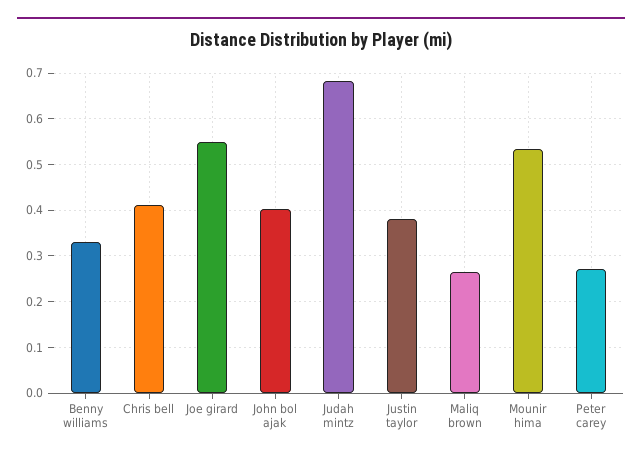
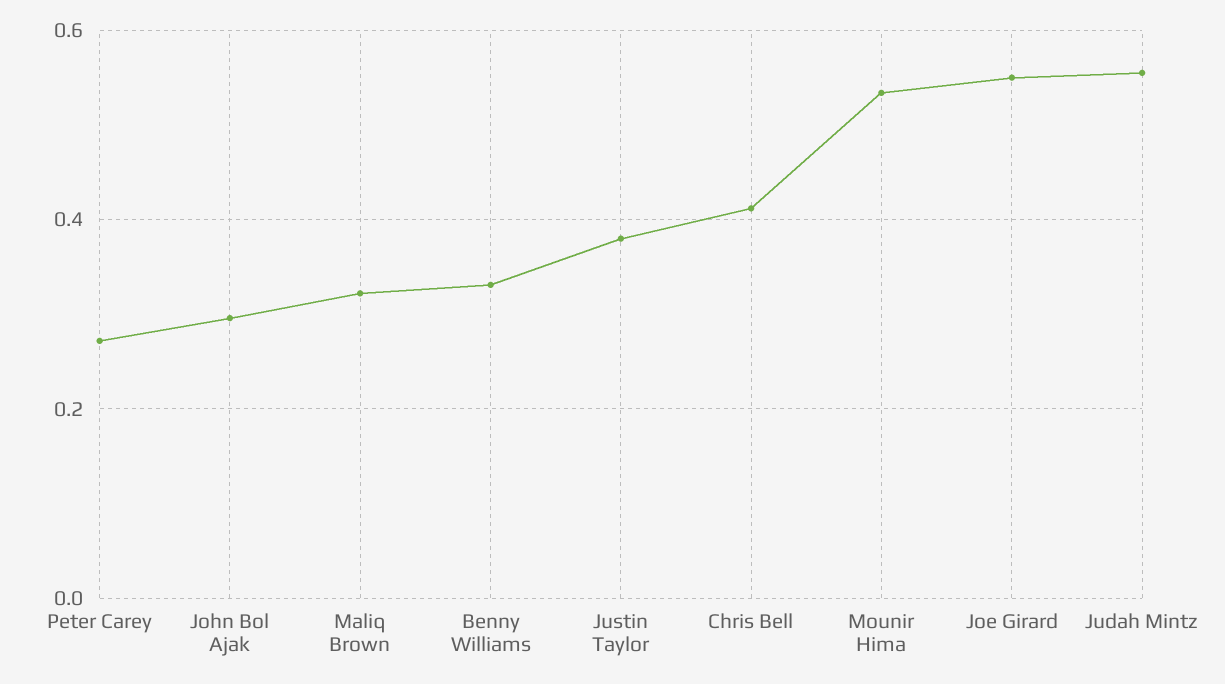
  {
    "Benny williams": 0.34,
    "Chris bell": 0.42,
    "Joe girard": 0.56,
-   "John bol ajak": 0.4,
+   "John bol ajak": 0.3,
-   "Judah mintz": 0.68,
+   "Judah mintz": 0.56,
    "Justin taylor": 0.38,
-   "Maliq brown": 0.26,
+   "Maliq brown": 0.32,
    "Mounir hima": 0.54,
    "Peter carey": 0.28
  }

